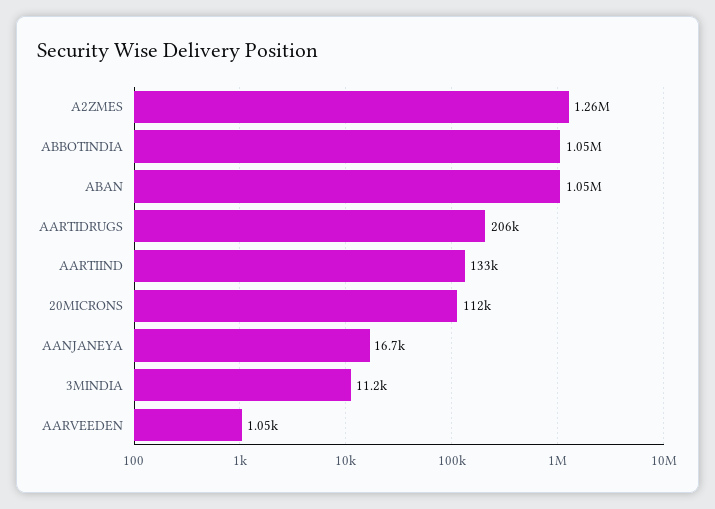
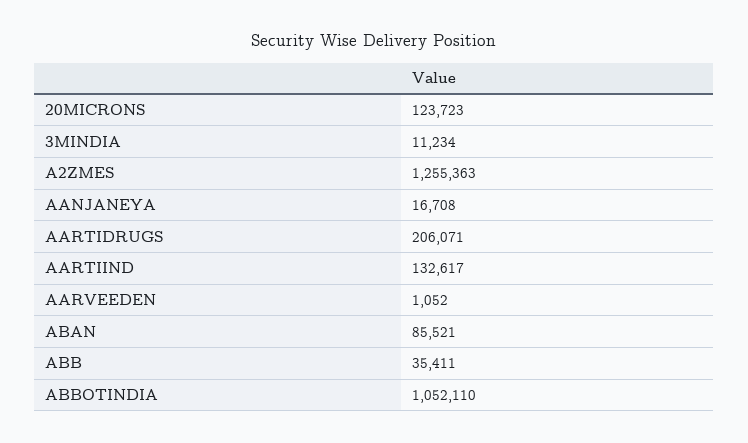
  {
    "A2ZMES": 1255363,
    "ABBOTINDIA": 1052110,
-   "ABAN": 1050000,
+   "ABAN": 85521,
    "AARTIDRUGS": 206071,
    "AARTIIND": 132617,
-   "20MICRONS": 112000,
+   "20MICRONS": 123723,
    "AANJANEYA": 16708,
    "3MINDIA": 11234,
-   "AARVEEDEN": 1052
+   "AARVEEDEN": 1052,
+   "ABB": 35411
  }

